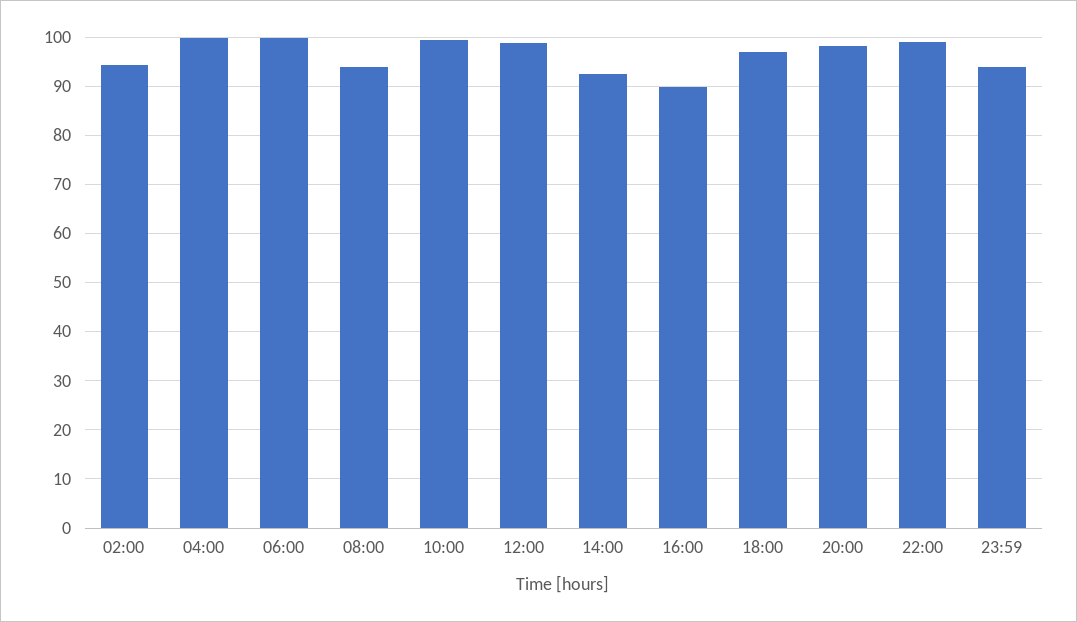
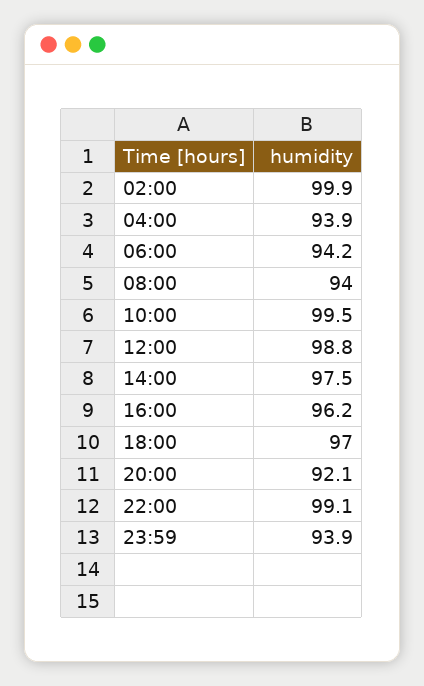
  {
-   "02:00": 94,
+   "02:00": 99.9,
-   "04:00": 100,
+   "04:00": 93.9,
-   "06:00": 100,
+   "06:00": 94.2,
    "08:00": 94,
    "10:00": 99.5,
    "12:00": 98.8,
-   "14:00": 92,
+   "14:00": 97.5,
-   "16:00": 90,
+   "16:00": 96.2,
    "18:00": 97,
-   "20:00": 98,
+   "20:00": 92.1,
    "22:00": 99.1,
    "23:59": 93.9
  }

